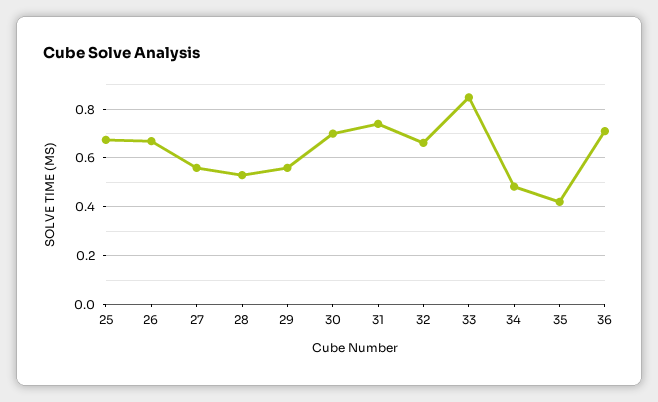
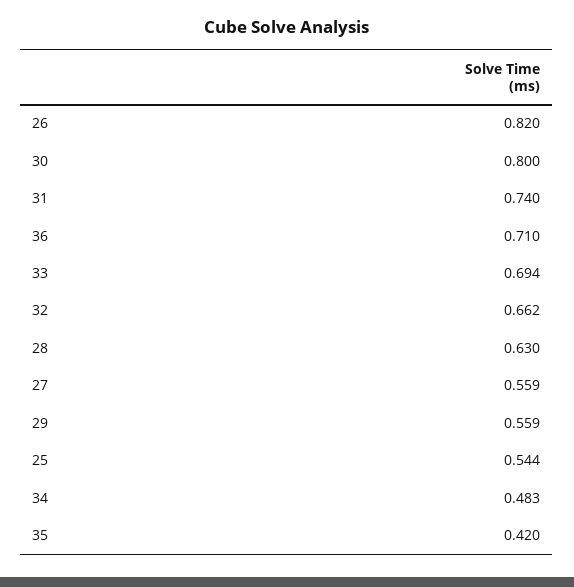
  {
-   "25": 0.675,
+   "25": 0.544,
-   "26": 0.675,
+   "26": 0.82,
    "27": 0.559,
-   "28": 0.525,
+   "28": 0.63,
    "29": 0.559,
-   "30": 0.7,
+   "30": 0.8,
    "31": 0.74,
    "32": 0.662,
-   "33": 0.85,
+   "33": 0.694,
    "34": 0.483,
    "35": 0.42,
    "36": 0.71
  }

